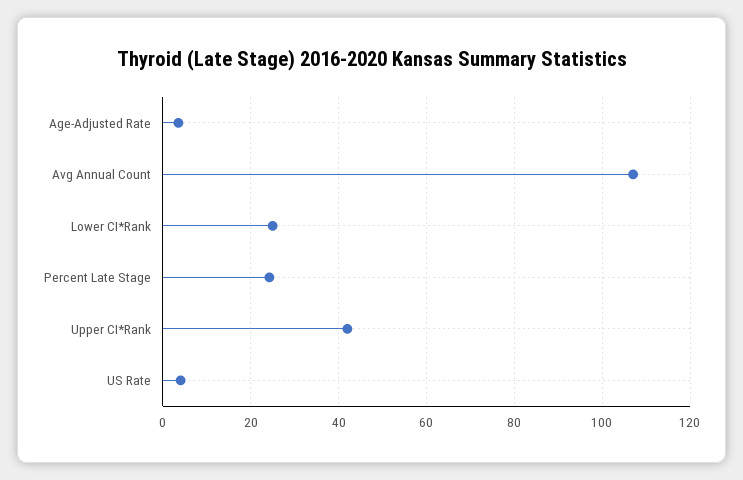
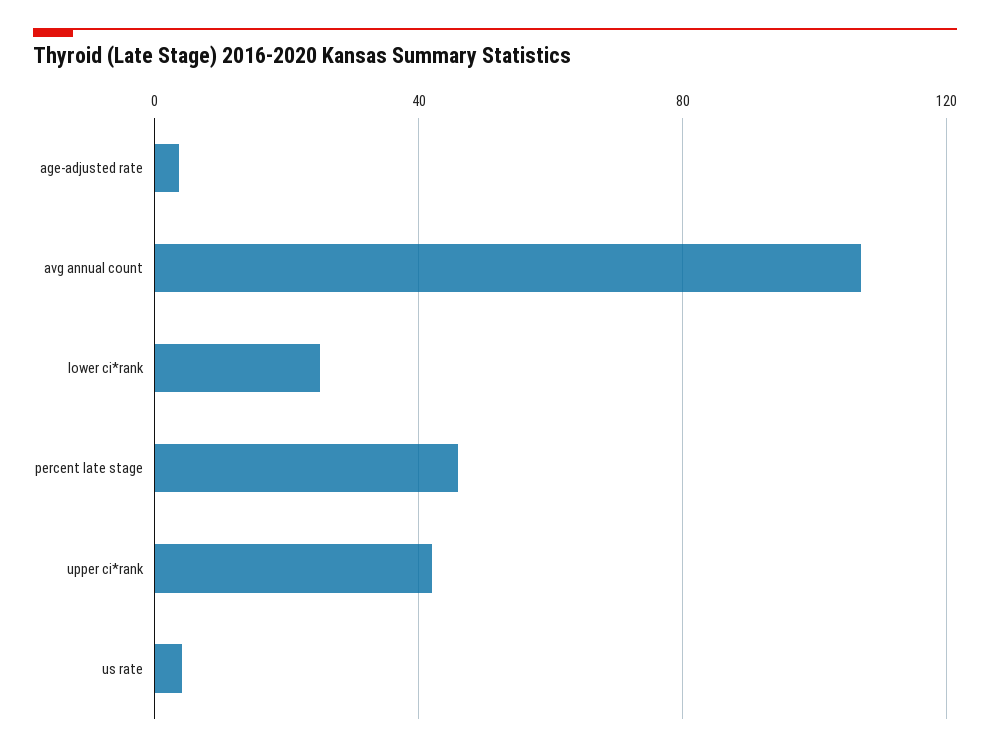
  {
    "Age-Adjusted Rate": 4,
    "Avg Annual Count": 108,
    "Lower CI*Rank": 26,
-   "Percent Late Stage": 24,
+   "Percent Late Stage": 45,
    "Upper CI*Rank": 42,
    "US Rate": 4
  }

